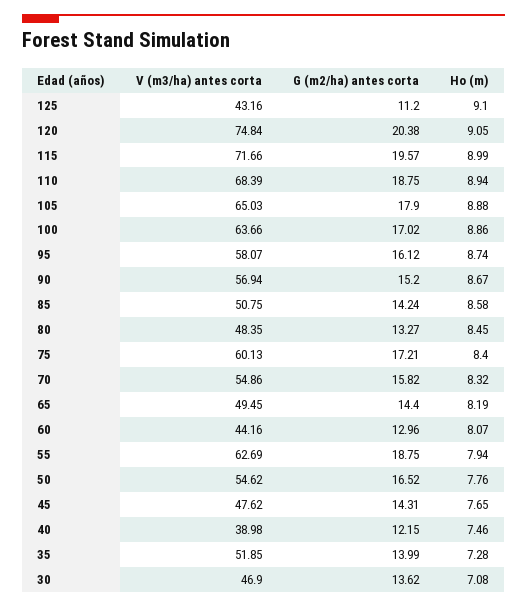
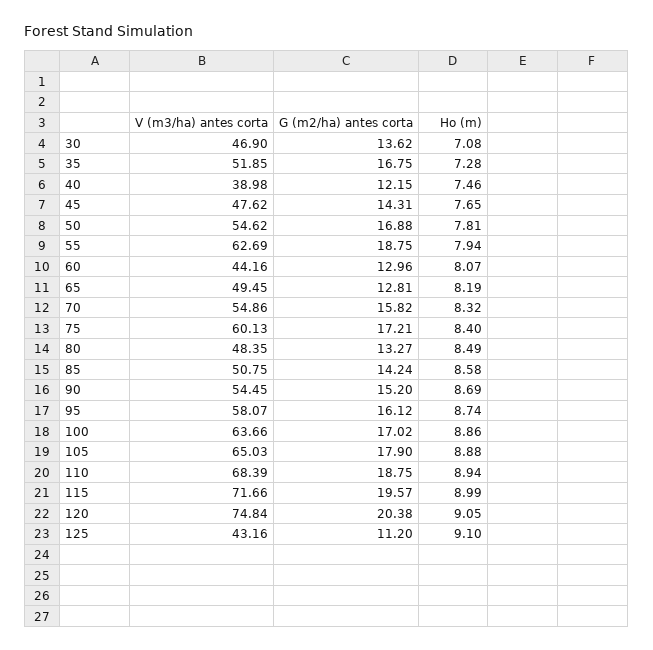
  {
    "V (m3/ha) antes corta": {
      "125": 43.16,
      "120": 74.84,
      "115": 71.66,
      "110": 68.39,
      "105": 65.03,
      "100": 63.66,
      "95": 58.07,
-     "90": 56.94,
+     "90": 54.45,
      "85": 50.75,
      "80": 48.35,
      "75": 60.13,
      "70": 54.86,
      "65": 49.45,
      "60": 44.16,
      "55": 62.69,
      "50": 54.62,
      "45": 47.62,
      "40": 38.98,
      "35": 51.85,
      "30": 46.9
    },
    "G (m2/ha) antes corta": {
      "125": 11.2,
      "120": 20.38,
      "115": 19.57,
      "110": 18.75,
      "105": 17.9,
      "100": 17.02,
      "95": 16.12,
      "90": 15.2,
      "85": 14.24,
      "80": 13.27,
      "75": 17.21,
      "70": 15.82,
-     "65": 14.4,
+     "65": 12.81,
      "60": 12.96,
      "55": 18.75,
-     "50": 16.52,
+     "50": 16.88,
      "45": 14.31,
      "40": 12.15,
-     "35": 13.99,
+     "35": 16.75,
      "30": 13.62
    },
    "Ho (m)": {
      "125": 9.1,
      "120": 9.05,
      "115": 8.99,
      "110": 8.94,
      "105": 8.88,
      "100": 8.86,
      "95": 8.74,
-     "90": 8.67,
+     "90": 8.69,
      "85": 8.58,
-     "80": 8.45,
+     "80": 8.49,
      "75": 8.4,
      "70": 8.32,
      "65": 8.19,
      "60": 8.07,
      "55": 7.94,
-     "50": 7.76,
+     "50": 7.81,
      "45": 7.65,
      "40": 7.46,
      "35": 7.28,
      "30": 7.08
    }
  }

